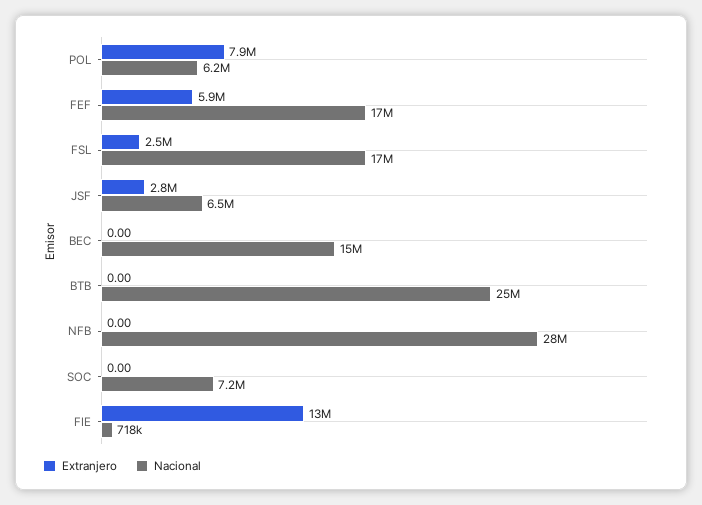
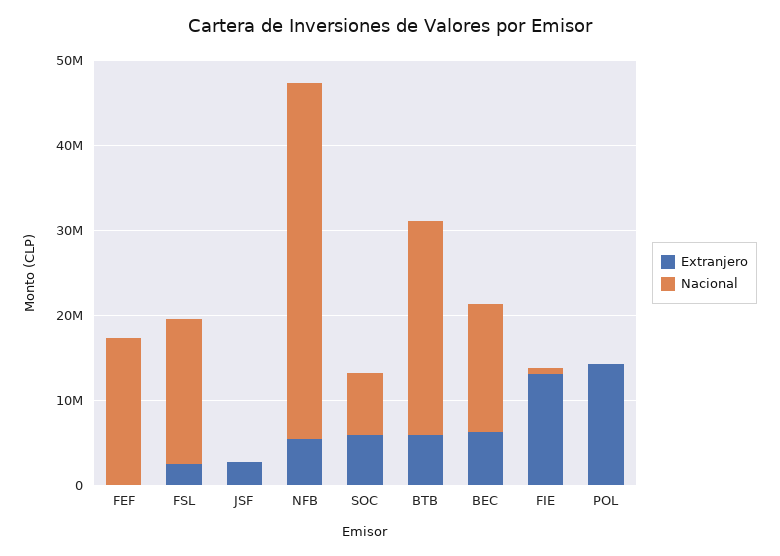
  {
    "Extranjero": {
-     "POL": 7900000,
+     "POL": 14000000,
-     "FEF": 5900000,
+     "FEF": 0,
      "FSL": 2500000,
      "JSF": 2800000,
-     "BEC": 0,
+     "BEC": 6000000,
-     "BTB": 0,
+     "BTB": 6000000,
-     "NFB": 0,
+     "NFB": 6000000,
-     "SOC": 0,
+     "SOC": 6000000,
      "FIE": 13000000
    },
    "Nacional": {
-     "POL": 6200000,
+     "POL": 0,
      "FEF": 17000000,
      "FSL": 17000000,
-     "JSF": 6500000,
+     "JSF": 0,
      "BEC": 15000000,
      "BTB": 25000000,
-     "NFB": 28000000,
+     "NFB": 42000000,
      "SOC": 7200000,
      "FIE": 718000
    }
  }

